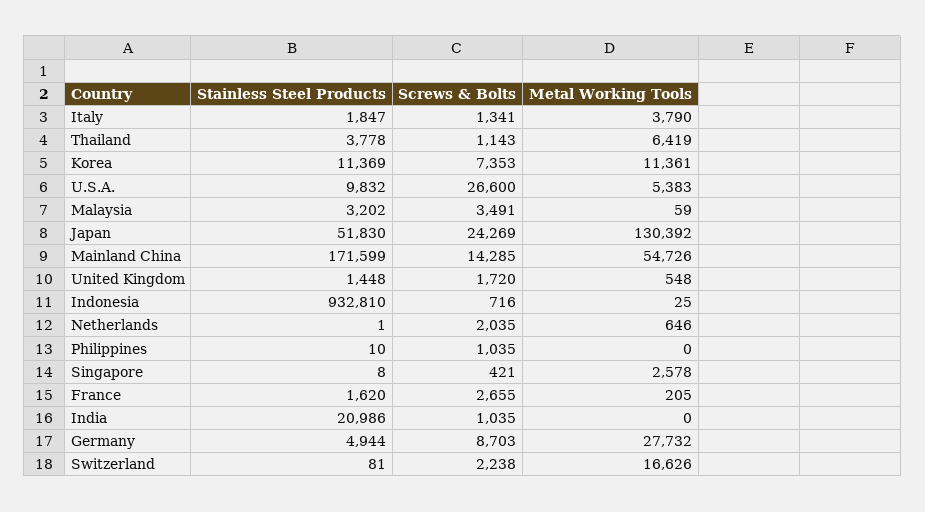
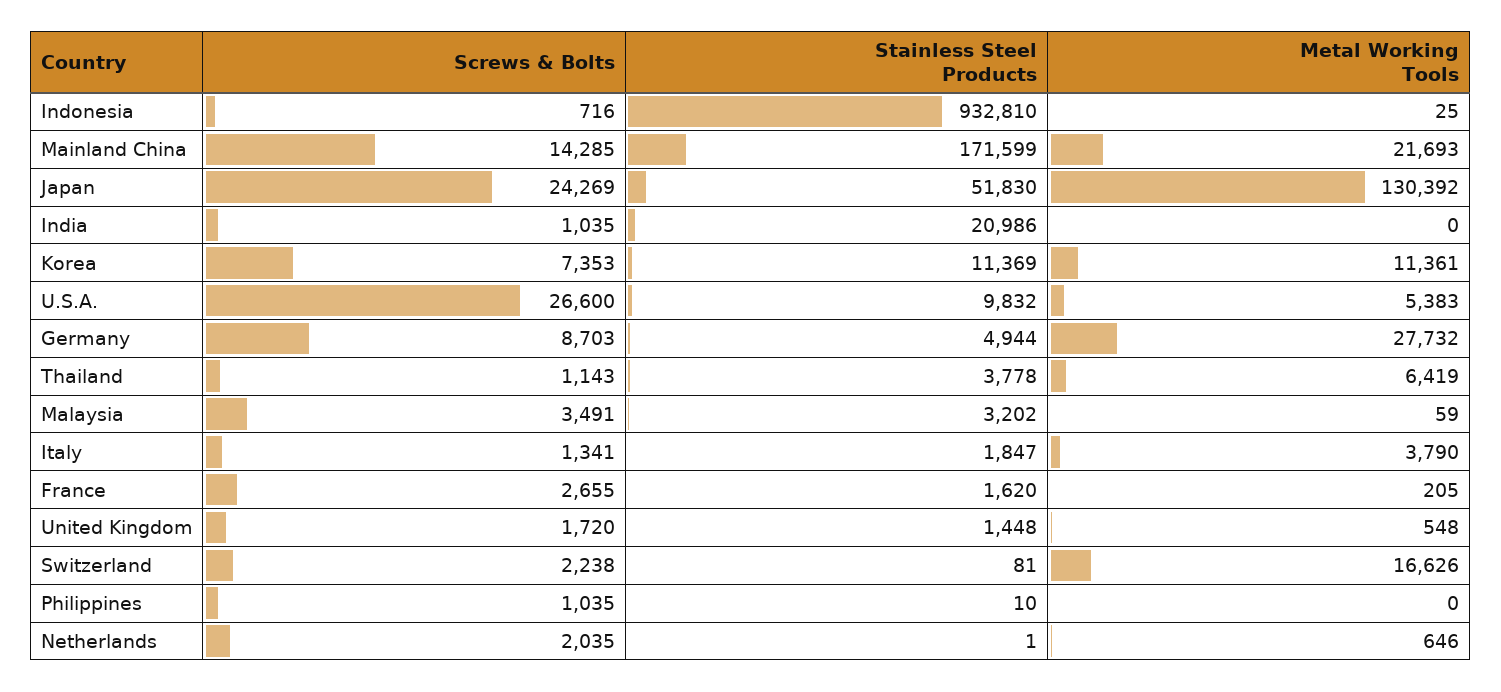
  {
    "Stainless Steel Products": {
      "Italy": 1847,
      "Thailand": 3778,
      "Korea": 11369,
      "U.S.A.": 9832,
      "Malaysia": 3202,
      "Japan": 51830,
      "Mainland China": 171599,
      "United Kingdom": 1448,
      "Indonesia": 932810,
      "Netherlands": 1,
      "Philippines": 10,
-     "Singapore": 8,
      "France": 1620,
      "India": 20986,
      "Germany": 4944,
      "Switzerland": 81
    },
    "Screws & Bolts": {
      "Italy": 1341,
      "Thailand": 1143,
      "Korea": 7353,
      "U.S.A.": 26600,
      "Malaysia": 3491,
      "Japan": 24269,
      "Mainland China": 14285,
      "United Kingdom": 1720,
      "Indonesia": 716,
      "Netherlands": 2035,
      "Philippines": 1035,
-     "Singapore": 421,
      "France": 2655,
      "India": 1035,
      "Germany": 8703,
      "Switzerland": 2238
    },
    "Metal Working Tools": {
      "Italy": 3790,
      "Thailand": 6419,
      "Korea": 11361,
      "U.S.A.": 5383,
      "Malaysia": 59,
      "Japan": 130392,
-     "Mainland China": 54726,
+     "Mainland China": 21693,
      "United Kingdom": 548,
      "Indonesia": 25,
      "Netherlands": 646,
      "Philippines": 0,
-     "Singapore": 2578,
      "France": 205,
      "India": 0,
      "Germany": 27732,
      "Switzerland": 16626
    }
  }

